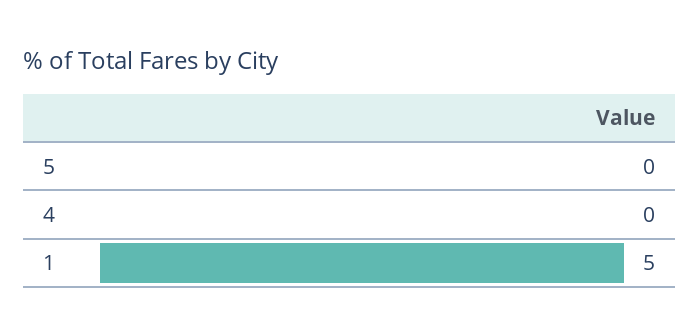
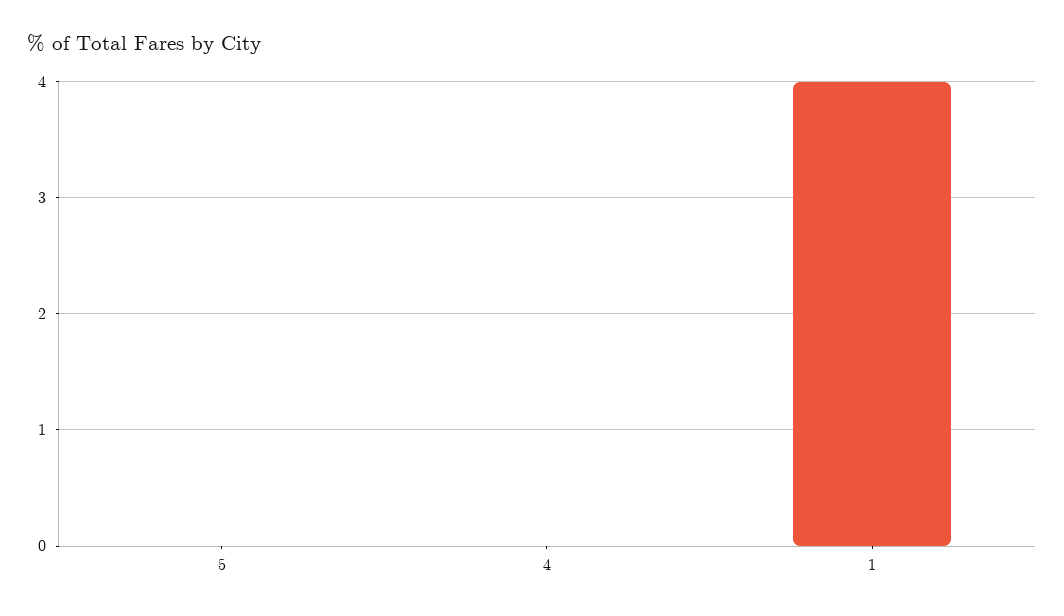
  {
    "5": 0,
    "4": 0,
-   "1": 5
+   "1": 4
  }

